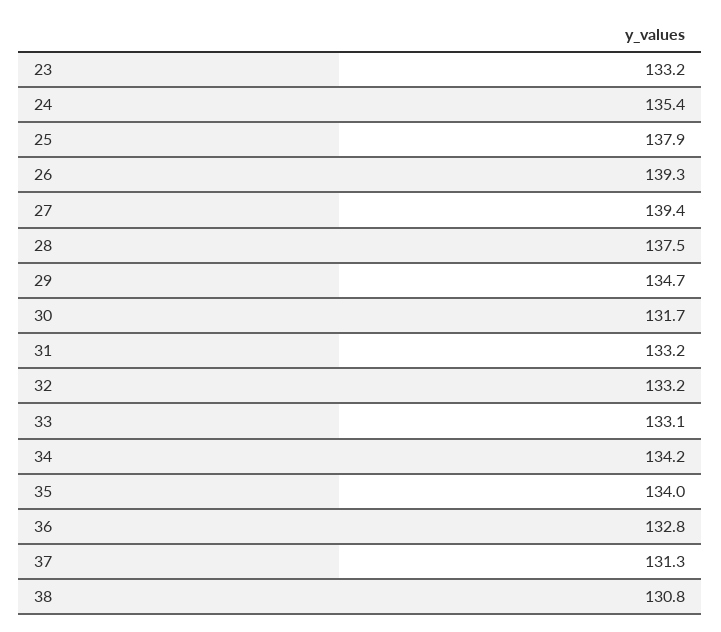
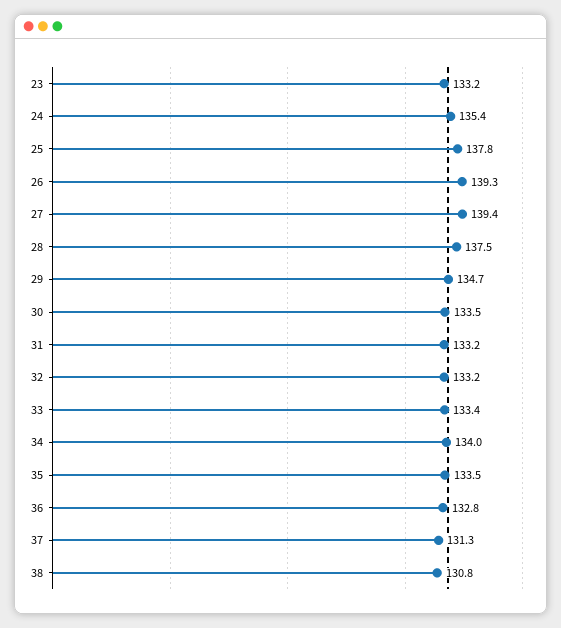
  {
    "23": 133.2,
    "24": 135.4,
-   "25": 137.9,
+   "25": 137.8,
    "26": 139.3,
    "27": 139.4,
    "28": 137.5,
    "29": 134.7,
-   "30": 131.7,
+   "30": 133.5,
    "31": 133.2,
    "32": 133.2,
-   "33": 133.1,
+   "33": 133.4,
-   "34": 134.2,
+   "34": 134,
-   "35": 134,
+   "35": 133.5,
    "36": 132.8,
    "37": 131.3,
    "38": 130.8
  }

